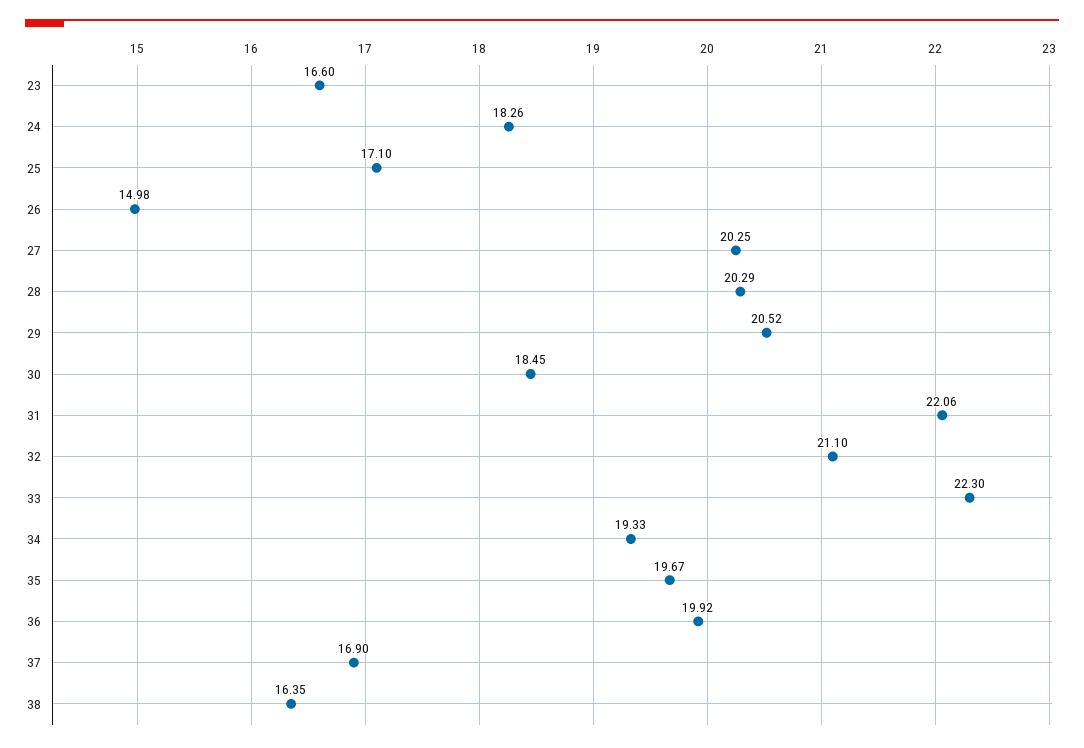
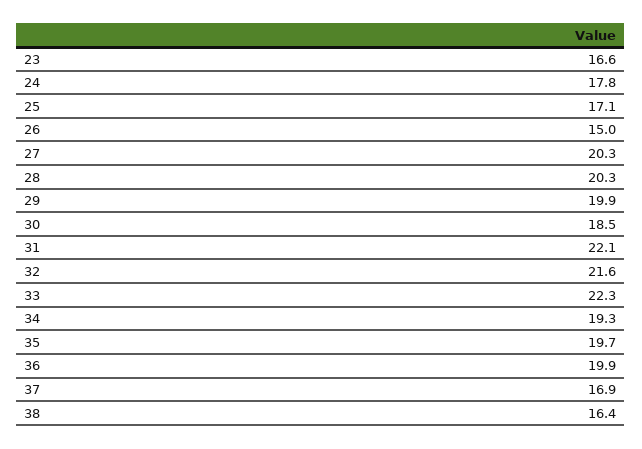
  {
    "23": 16.6,
-   "24": 18.26,
+   "24": 17.8,
    "25": 17.1,
    "26": 14.98,
    "27": 20.25,
    "28": 20.29,
-   "29": 20.52,
+   "29": 19.9,
    "30": 18.45,
    "31": 22.06,
-   "32": 21.1,
+   "32": 21.6,
    "33": 22.3,
    "34": 19.33,
    "35": 19.67,
    "36": 19.92,
    "37": 16.9,
    "38": 16.35
  }

